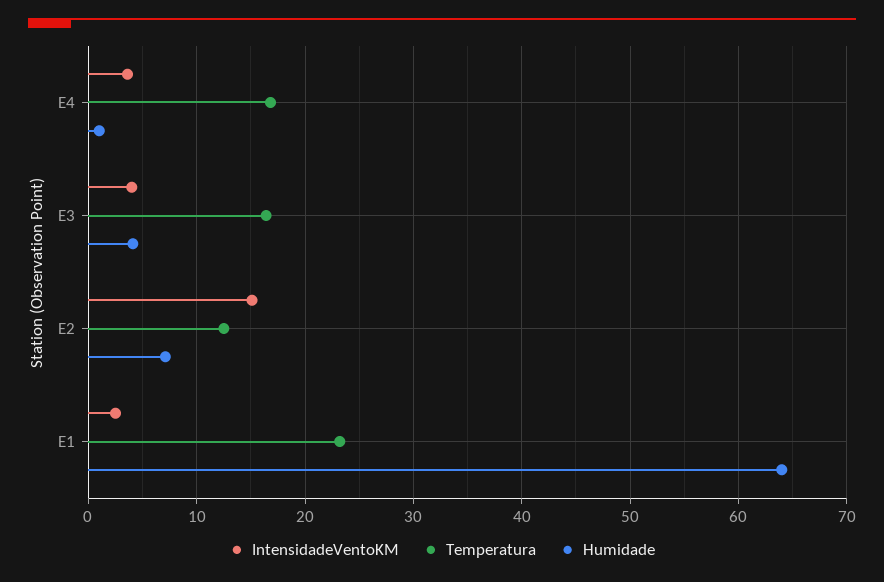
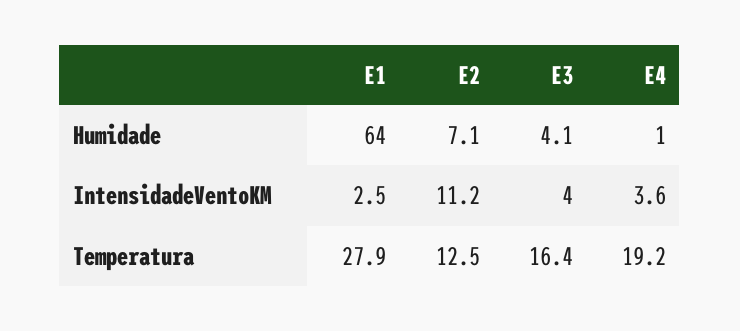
  {
    "IntensidadeVentoKM": {
      "E4": 3.6,
      "E3": 4,
-     "E2": 15,
+     "E2": 11.2,
      "E1": 2.5
    },
    "Temperatura": {
-     "E4": 17,
+     "E4": 19.2,
      "E3": 16.4,
      "E2": 12.5,
-     "E1": 23
+     "E1": 27.9
    },
    "Humidade": {
      "E4": 1,
      "E3": 4.1,
      "E2": 7.1,
      "E1": 64
    }
  }

